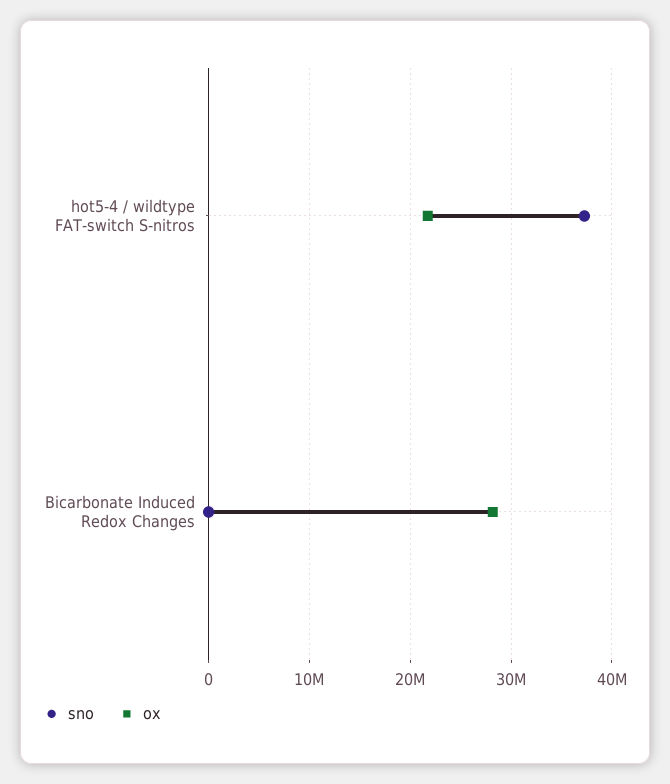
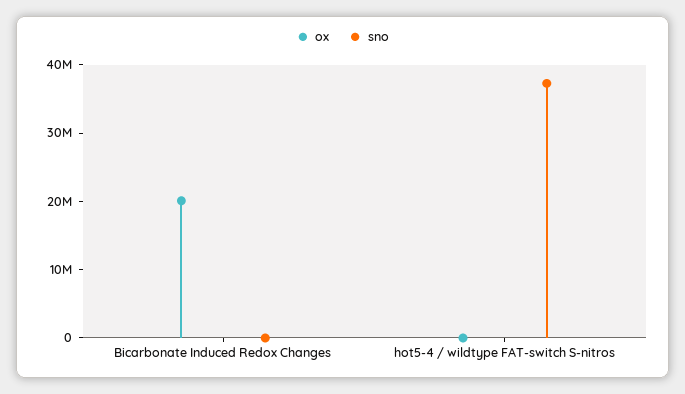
  {
    "sno": {
      "hot5-4 / wildtype FAT-switch S-nitros": 37000000,
      "Bicarbonate Induced Redox Changes": 0
    },
    "ox": {
-     "hot5-4 / wildtype FAT-switch S-nitros": 22000000,
+     "hot5-4 / wildtype FAT-switch S-nitros": 0,
-     "Bicarbonate Induced Redox Changes": 28000000
+     "Bicarbonate Induced Redox Changes": 20000000
    }
  }

